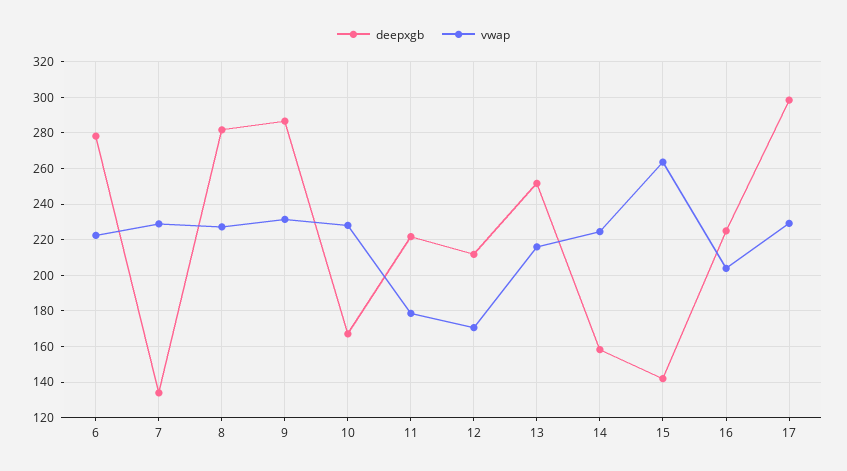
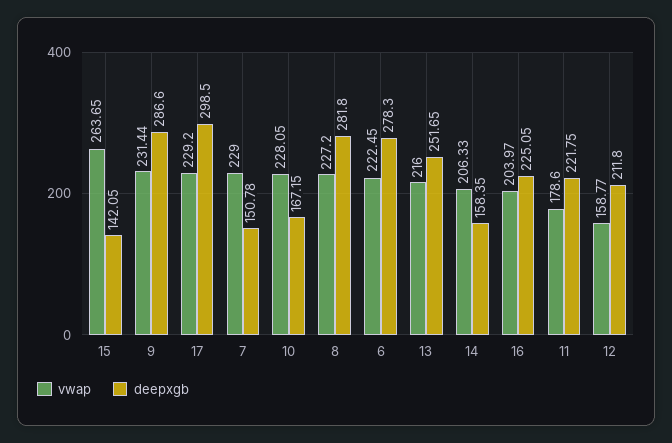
  {
    "deepxgb": {
      "6": 278.3,
-     "7": 135,
+     "7": 150.78,
      "8": 281.8,
      "9": 286.6,
      "10": 167.15,
      "11": 221.75,
      "12": 211.8,
      "13": 251.65,
      "14": 158.35,
      "15": 142.05,
      "16": 225.05,
      "17": 298.5
    },
    "vwap": {
      "6": 222.45,
      "7": 229,
      "8": 227.2,
      "9": 231.44,
      "10": 228.05,
      "11": 178.6,
-     "12": 170,
+     "12": 158.77,
      "13": 216,
-     "14": 225,
+     "14": 206.33,
      "15": 263.65,
      "16": 203.97,
      "17": 229.2
    }
  }

